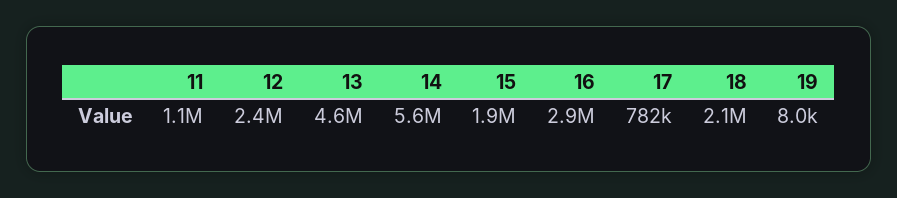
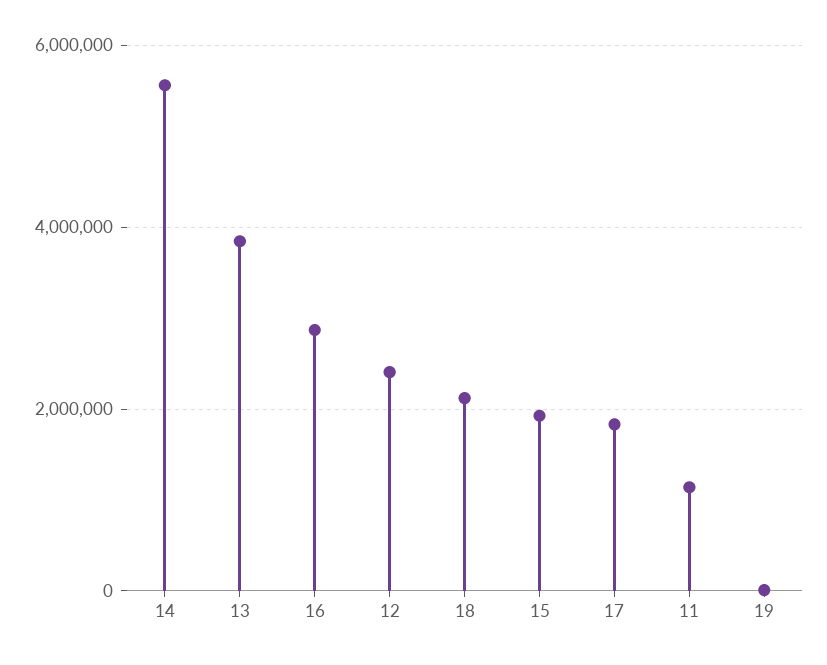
  {
    "11": 1100000,
    "12": 2400000,
-   "13": 4600000,
+   "13": 3800000,
    "14": 5600000,
    "15": 1900000,
    "16": 2900000,
-   "17": 782000,
+   "17": 1800000,
    "18": 2100000,
    "19": 8000
  }

